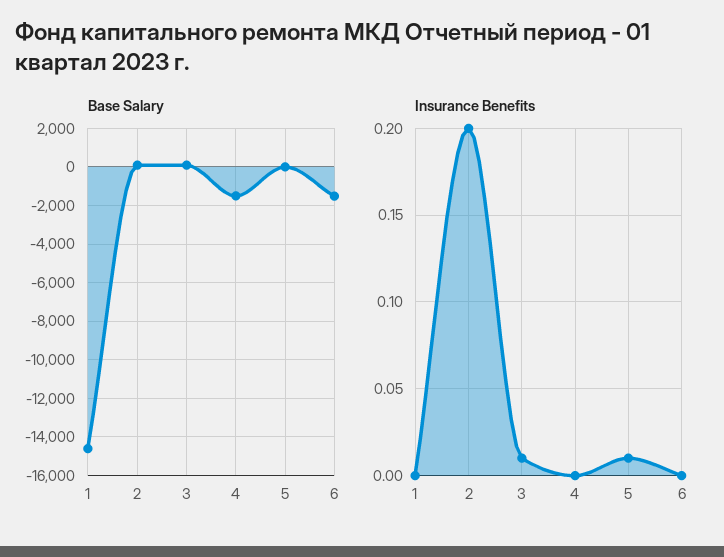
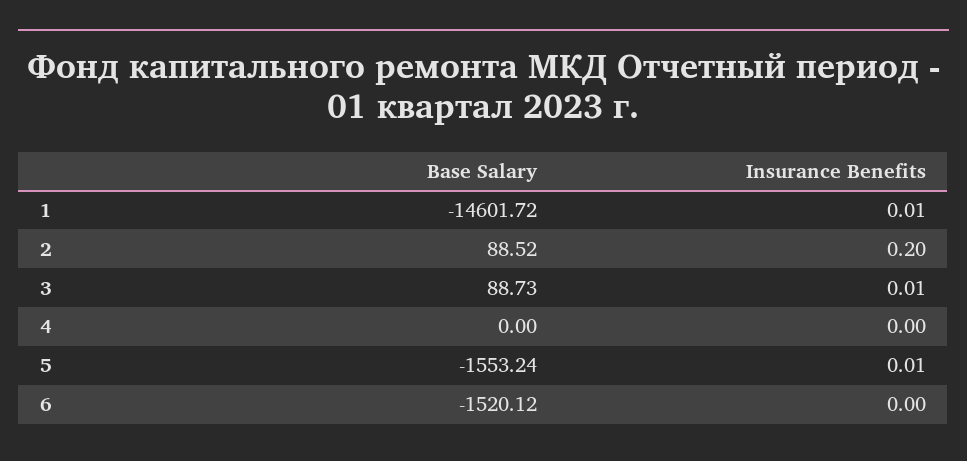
  {
    "Base Salary": {
      "1": -14601.72,
      "2": 88.52,
      "3": 88.73,
-     "4": -1500,
+     "4": 0,
-     "5": 0,
+     "5": -1553.24,
      "6": -1520.12
    },
    "Insurance Benefits": {
-     "1": 0,
+     "1": 0.01,
      "2": 0.2,
      "3": 0.01,
      "4": 0,
      "5": 0.01,
      "6": 0
    }
  }

